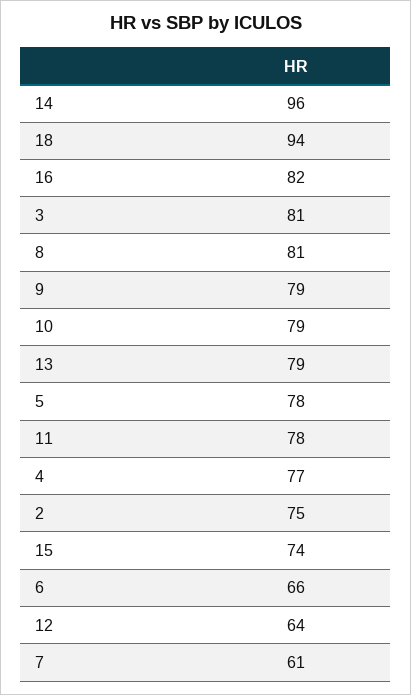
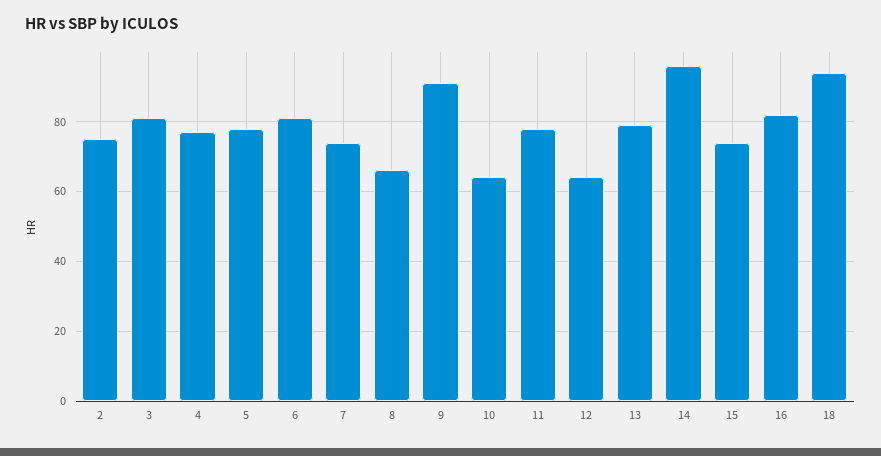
  {
    "14": 96,
    "18": 94,
    "16": 82,
    "3": 81,
-   "8": 81,
+   "8": 65,
-   "9": 79,
+   "9": 90,
-   "10": 79,
+   "10": 65,
    "13": 79,
    "5": 78,
    "11": 78,
    "4": 77,
    "2": 75,
    "15": 74,
-   "6": 66,
+   "6": 80,
    "12": 64,
-   "7": 61
+   "7": 75
  }

